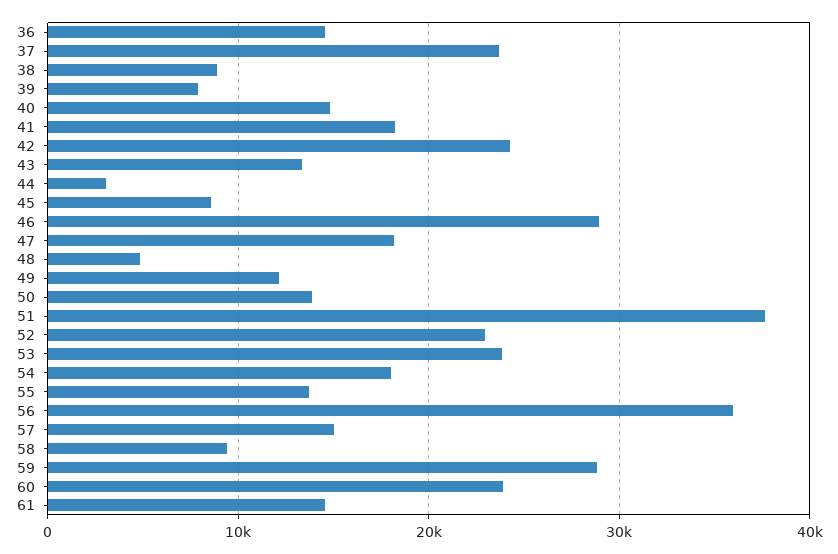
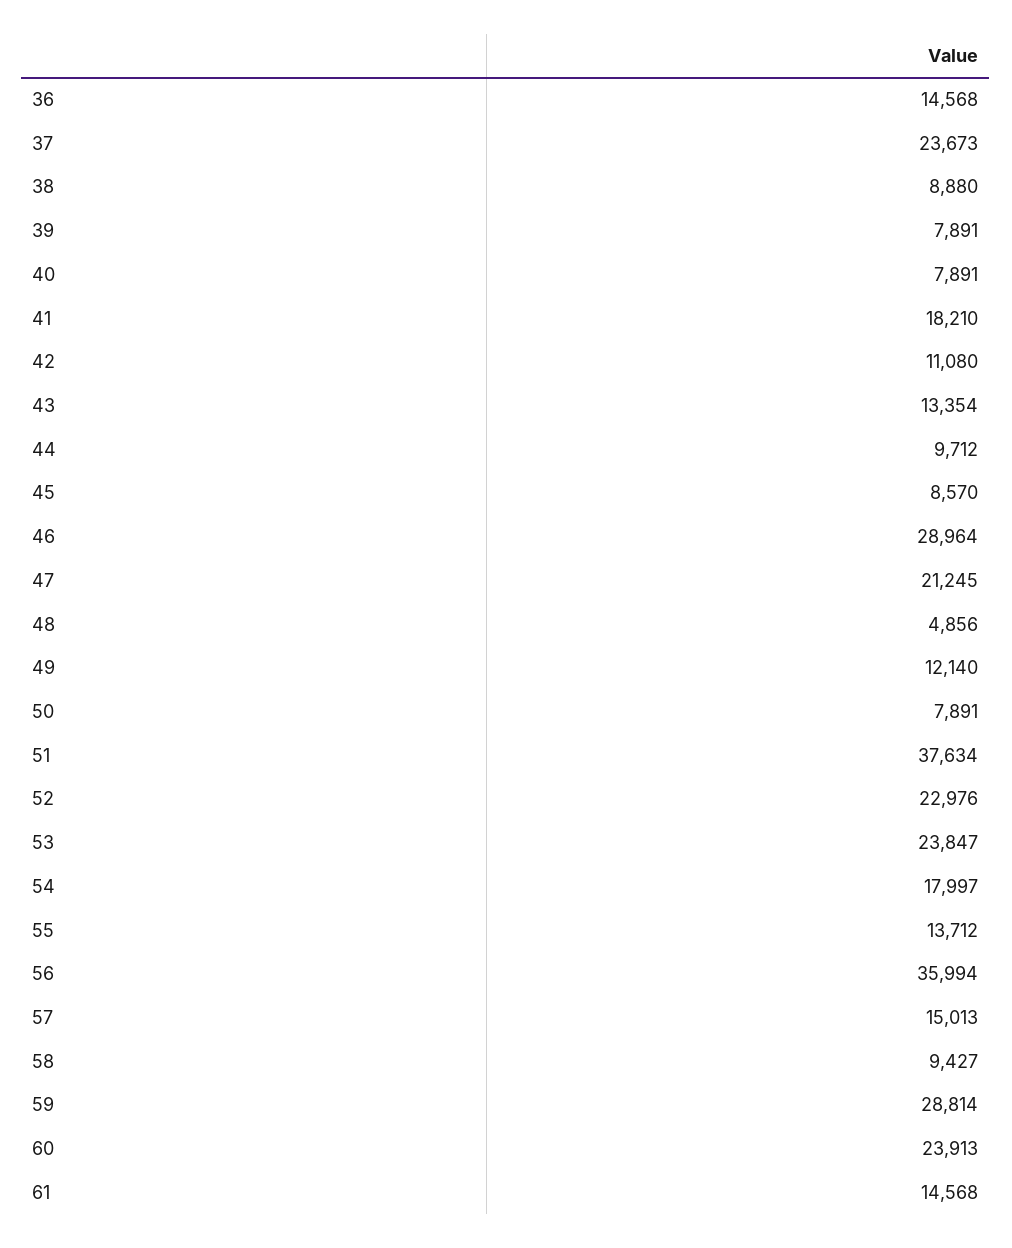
  {
    "36": 14568,
    "37": 23673,
    "38": 8880,
    "39": 7891,
-   "40": 15000,
+   "40": 7891,
    "41": 18210,
-   "42": 24000,
+   "42": 11080,
    "43": 13354,
-   "44": 3000,
+   "44": 9712,
    "45": 8570,
    "46": 28964,
-   "47": 18000,
+   "47": 21245,
    "48": 4856,
    "49": 12140,
-   "50": 14000,
+   "50": 7891,
    "51": 37634,
    "52": 22976,
    "53": 23847,
    "54": 17997,
    "55": 13712,
    "56": 35994,
    "57": 15013,
    "58": 9427,
    "59": 28814,
    "60": 23913,
    "61": 14568
  }

